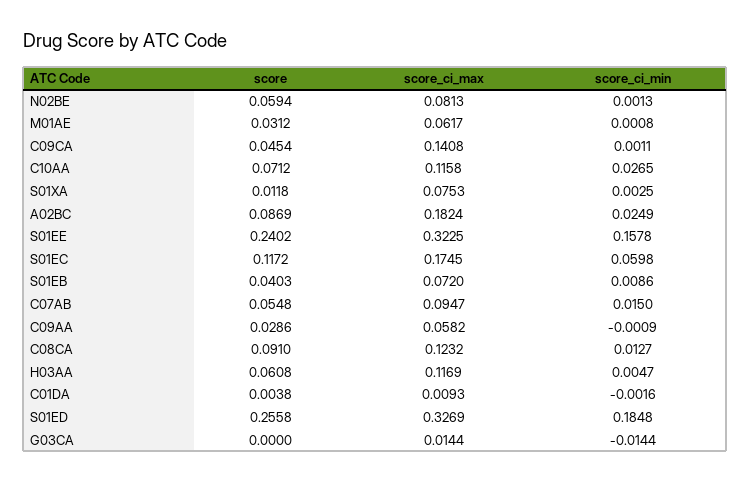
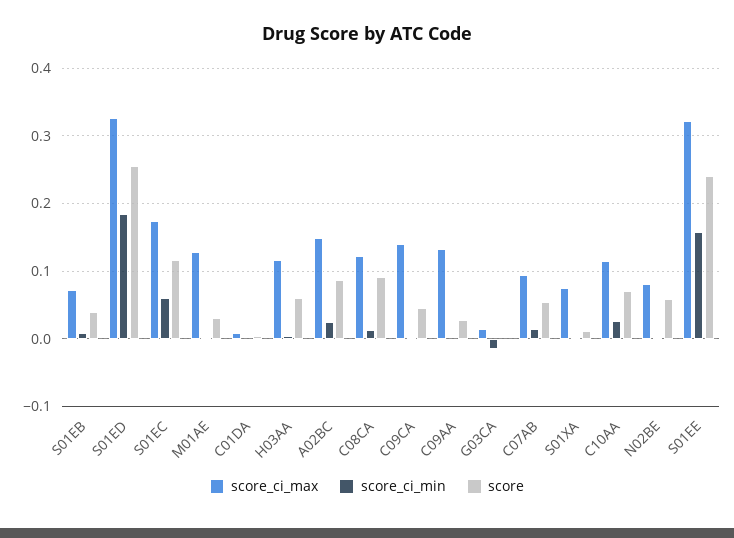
  {
    "score": {
      "N02BE": 0.0594,
      "M01AE": 0.0312,
      "C09CA": 0.0454,
      "C10AA": 0.0712,
      "S01XA": 0.0118,
      "A02BC": 0.0869,
      "S01EE": 0.2402,
      "S01EC": 0.1172,
      "S01EB": 0.0403,
      "C07AB": 0.0548,
      "C09AA": 0.0286,
      "C08CA": 0.091,
      "H03AA": 0.0608,
      "C01DA": 0.0038,
      "S01ED": 0.2558,
      "G03CA": 0
    },
    "score_ci_max": {
      "N02BE": 0.0813,
-     "M01AE": 0.0617,
+     "M01AE": 0.13,
      "C09CA": 0.1408,
      "C10AA": 0.1158,
      "S01XA": 0.0753,
-     "A02BC": 0.1824,
+     "A02BC": 0.15,
      "S01EE": 0.3225,
      "S01EC": 0.1745,
      "S01EB": 0.072,
      "C07AB": 0.0947,
-     "C09AA": 0.0582,
+     "C09AA": 0.13,
      "C08CA": 0.1232,
      "H03AA": 0.1169,
      "C01DA": 0.0093,
      "S01ED": 0.3269,
      "G03CA": 0.0144
    },
    "score_ci_min": {
      "N02BE": 0.0013,
      "M01AE": 0.0008,
      "C09CA": 0.0011,
      "C10AA": 0.0265,
      "S01XA": 0.0025,
      "A02BC": 0.0249,
      "S01EE": 0.1578,
      "S01EC": 0.0598,
      "S01EB": 0.0086,
      "C07AB": 0.015,
      "C09AA": -0.0009,
      "C08CA": 0.0127,
      "H03AA": 0.0047,
      "C01DA": -0.0016,
      "S01ED": 0.1848,
      "G03CA": -0.0144
    }
  }

